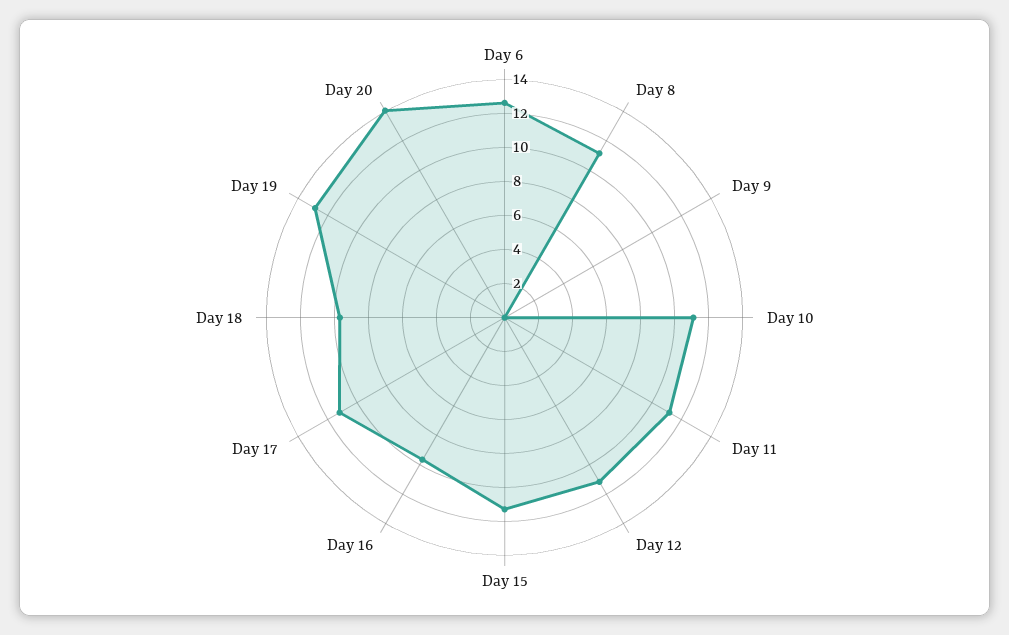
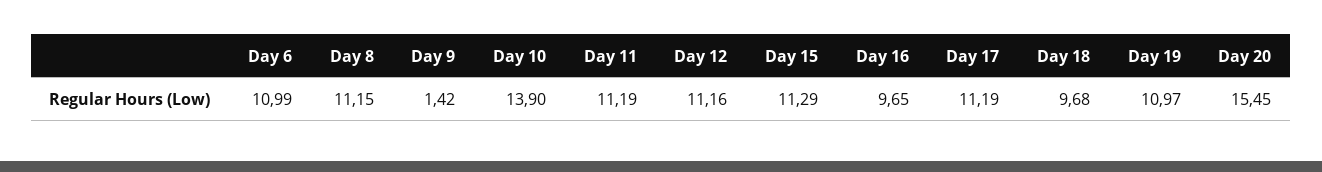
  {
-   "Day 6": 12.5,
+   "Day 6": 10.99,
    "Day 8": 11.15,
-   "Day 9": 0,
+   "Day 9": 1.42,
-   "Day 10": 11,
+   "Day 10": 13.9,
    "Day 11": 11.19,
    "Day 12": 11.16,
    "Day 15": 11.29,
    "Day 16": 9.65,
    "Day 17": 11.19,
    "Day 18": 9.68,
-   "Day 19": 13,
+   "Day 19": 10.97,
-   "Day 20": 14
+   "Day 20": 15.45
  }

